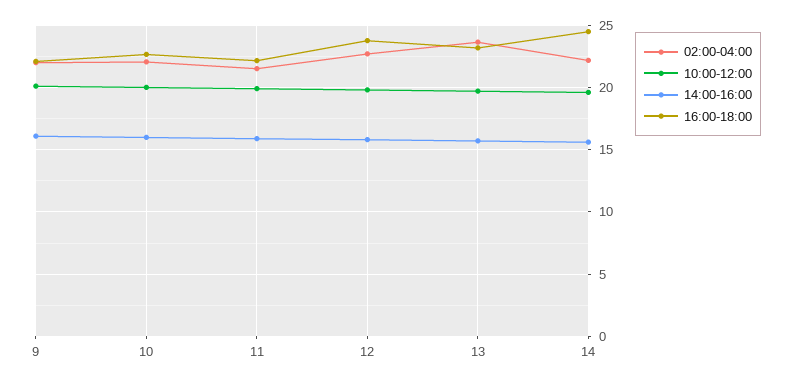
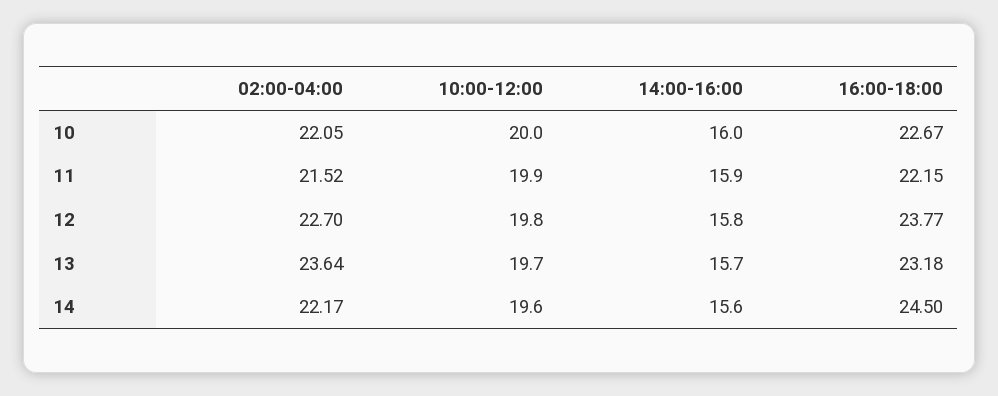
  {
    "02:00-04:00": {
-     "9": 22,
      "10": 22.05,
      "11": 21.52,
      "12": 22.7,
      "13": 23.64,
      "14": 22.17
    },
    "10:00-12:00": {
-     "9": 20,
      "10": 20,
      "11": 19.9,
      "12": 19.8,
      "13": 19.7,
      "14": 19.6
    },
    "14:00-16:00": {
-     "9": 16,
      "10": 16,
      "11": 15.9,
      "12": 15.8,
      "13": 15.7,
      "14": 15.6
    },
    "16:00-18:00": {
-     "9": 22,
      "10": 22.67,
      "11": 22.15,
      "12": 23.77,
      "13": 23.18,
      "14": 24.5
    }
  }

